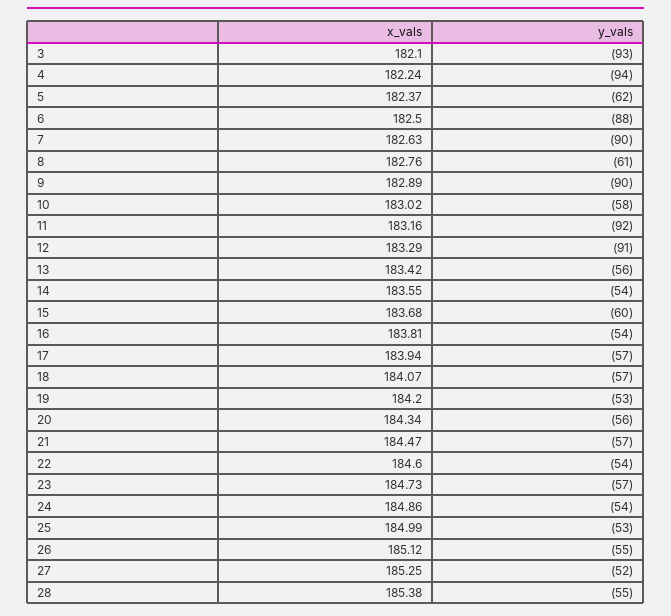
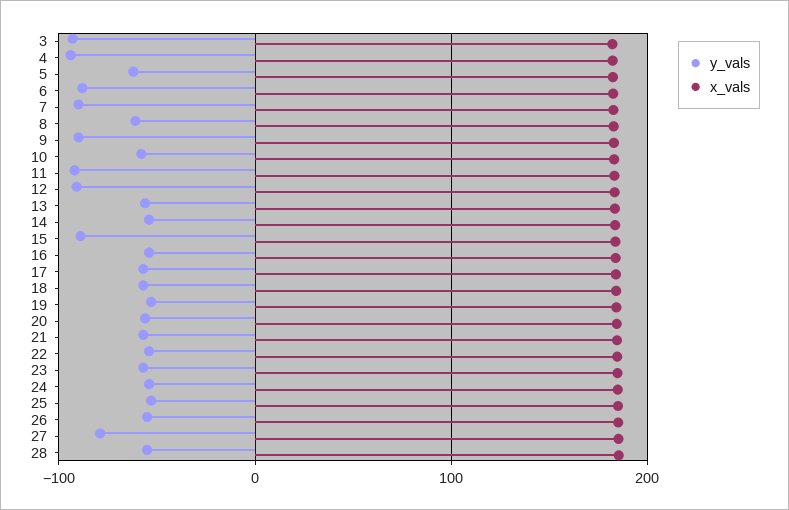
  {
    "x_vals": {
      "3": 182.1,
      "4": 182.24,
      "5": 182.37,
      "6": 182.5,
      "7": 182.63,
      "8": 182.76,
      "9": 182.89,
      "10": 183.02,
      "11": 183.16,
      "12": 183.29,
      "13": 183.42,
      "14": 183.55,
      "15": 183.68,
      "16": 183.81,
      "17": 183.94,
      "18": 184.07,
      "19": 184.2,
      "20": 184.34,
      "21": 184.47,
      "22": 184.6,
      "23": 184.73,
      "24": 184.86,
      "25": 184.99,
      "26": 185.12,
      "27": 185.25,
      "28": 185.38
    },
    "y_vals": {
      "3": -93,
      "4": -94,
      "5": -62,
      "6": -88,
      "7": -90,
      "8": -61,
      "9": -90,
      "10": -58,
      "11": -92,
      "12": -91,
      "13": -56,
      "14": -54,
-     "15": -60,
+     "15": -90,
      "16": -54,
      "17": -57,
      "18": -57,
      "19": -53,
      "20": -56,
      "21": -57,
      "22": -54,
      "23": -57,
      "24": -54,
      "25": -53,
      "26": -55,
-     "27": -52,
+     "27": -80,
      "28": -55
    }
  }

